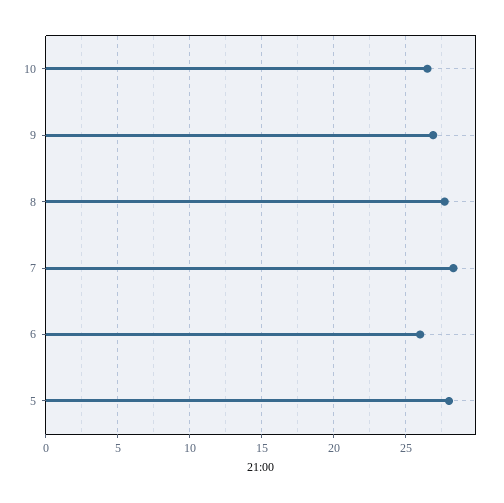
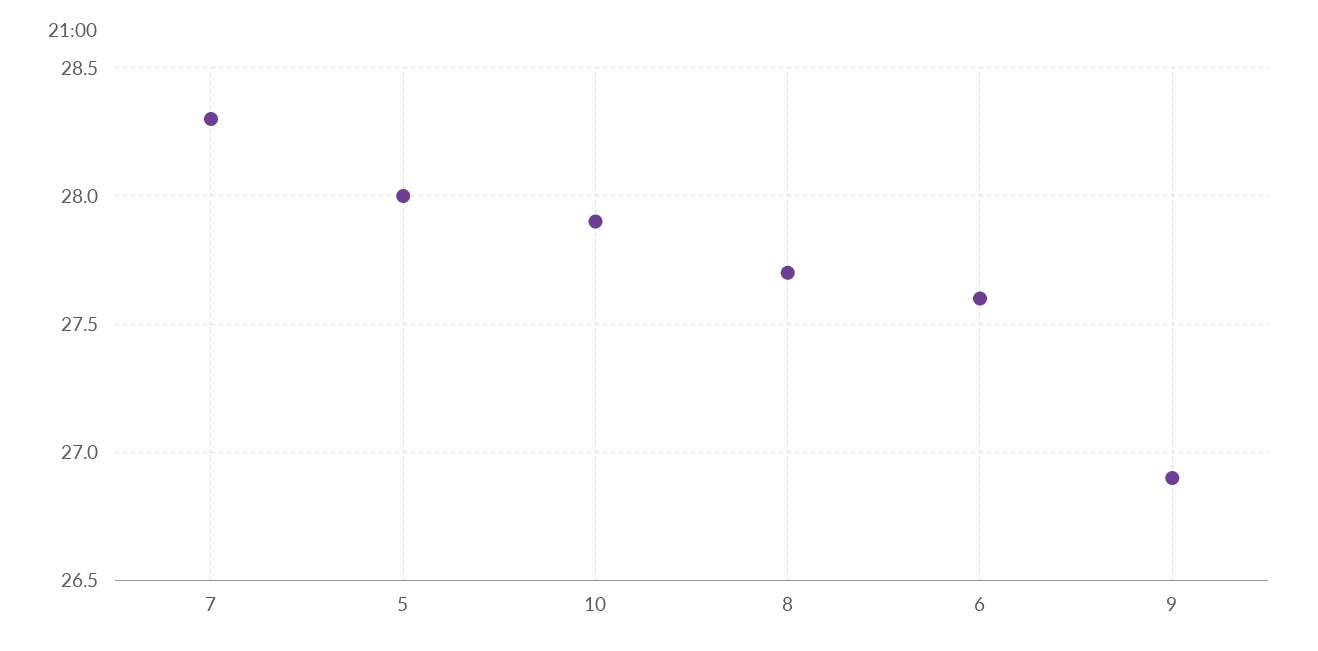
  {
-   "10": 26.5,
+   "10": 27.9,
    "9": 26.9,
    "8": 27.7,
    "7": 28.3,
-   "6": 26,
+   "6": 27.6,
    "5": 28
  }

